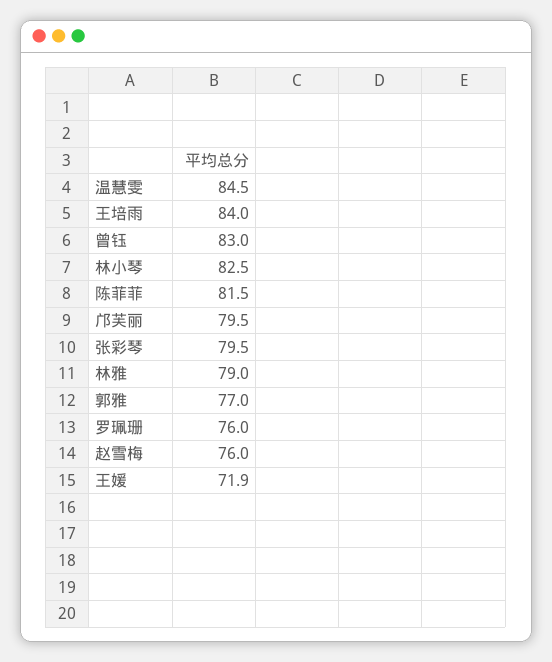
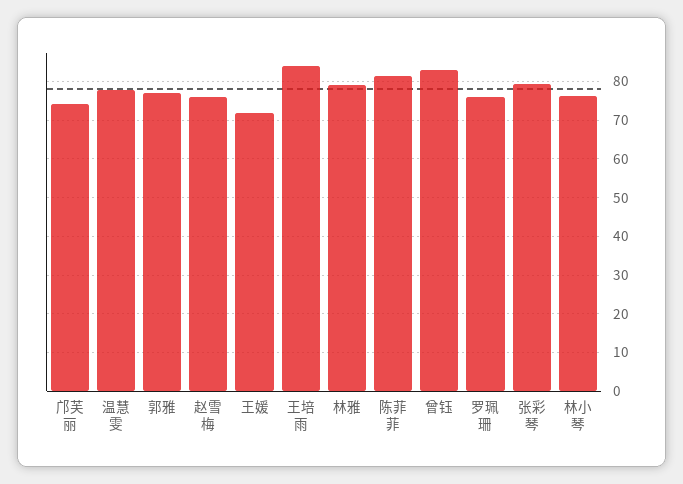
  {
-   "温慧雯": 84.5,
+   "温慧雯": 78,
    "王培雨": 84,
    "曾钰": 83,
-   "林小琴": 82.5,
+   "林小琴": 76,
    "陈菲菲": 81.5,
-   "邝芙丽": 79.5,
+   "邝芙丽": 74,
    "张彩琴": 79.5,
    "林雅": 79,
    "郭雅": 77,
    "罗珮珊": 76,
    "赵雪梅": 76,
    "王媛": 71.9
  }

